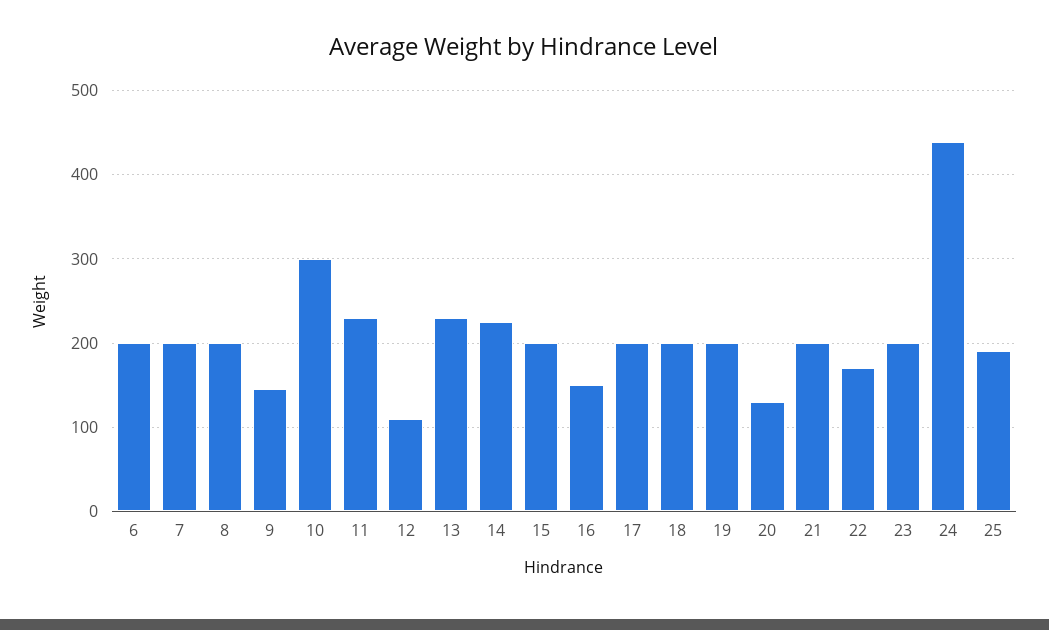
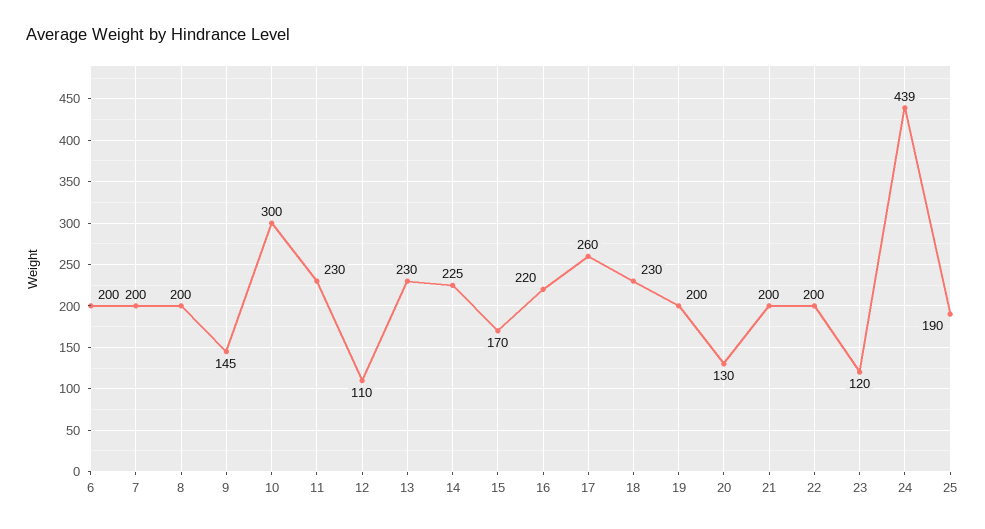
  {
    "6": 200,
    "7": 200,
    "8": 200,
    "9": 145,
    "10": 300,
    "11": 230,
    "12": 110,
    "13": 230,
    "14": 225,
-   "15": 200,
+   "15": 170,
-   "16": 150,
+   "16": 220,
-   "17": 200,
+   "17": 260,
-   "18": 200,
+   "18": 230,
    "19": 200,
    "20": 130,
    "21": 200,
-   "22": 170,
+   "22": 200,
-   "23": 200,
+   "23": 120,
    "24": 439,
    "25": 190
  }

